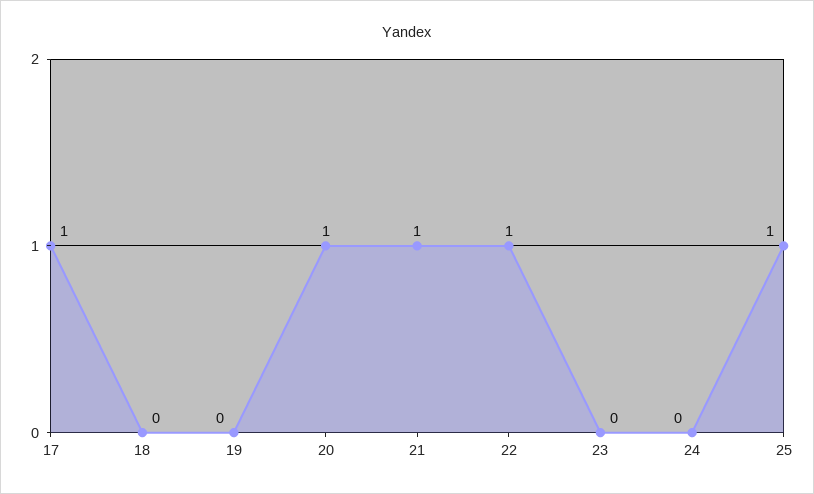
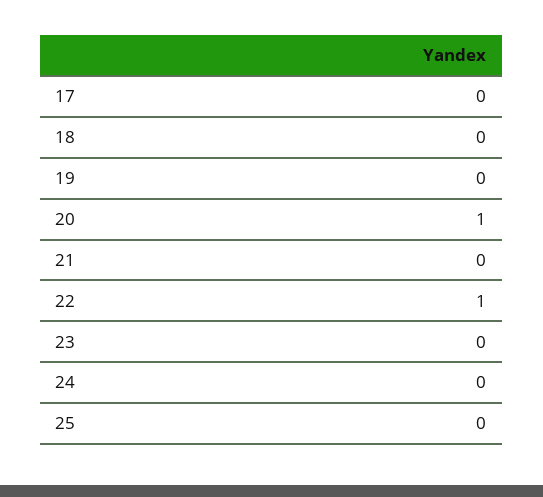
  {
-   "17": 1,
+   "17": 0,
    "18": 0,
    "19": 0,
    "20": 1,
-   "21": 1,
+   "21": 0,
    "22": 1,
    "23": 0,
    "24": 0,
-   "25": 1
+   "25": 0
  }

